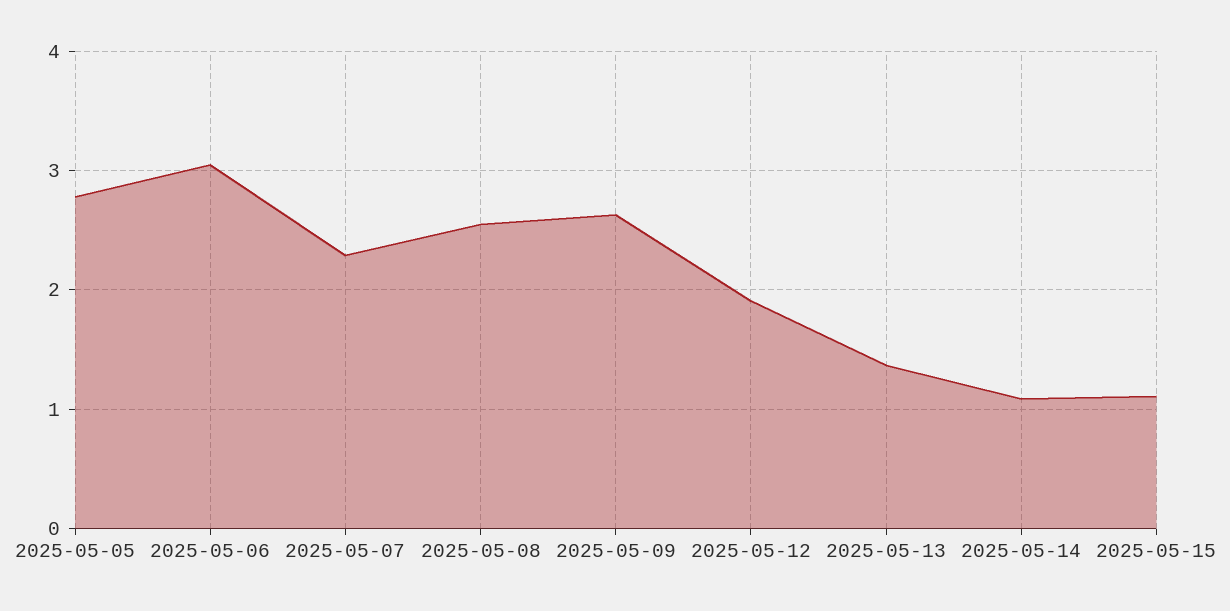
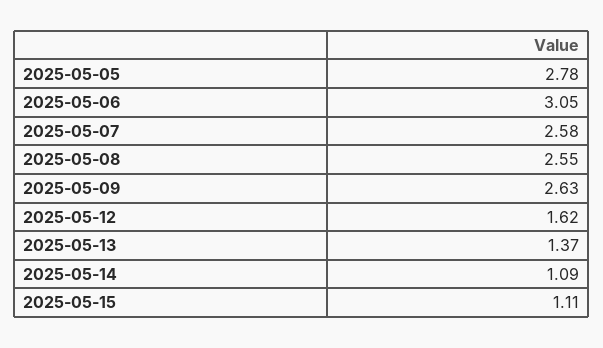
  {
    "2025-05-05": 2.78,
    "2025-05-06": 3.05,
-   "2025-05-07": 2.3,
+   "2025-05-07": 2.58,
    "2025-05-08": 2.55,
    "2025-05-09": 2.63,
-   "2025-05-12": 1.9,
+   "2025-05-12": 1.62,
    "2025-05-13": 1.37,
    "2025-05-14": 1.09,
    "2025-05-15": 1.11
  }

